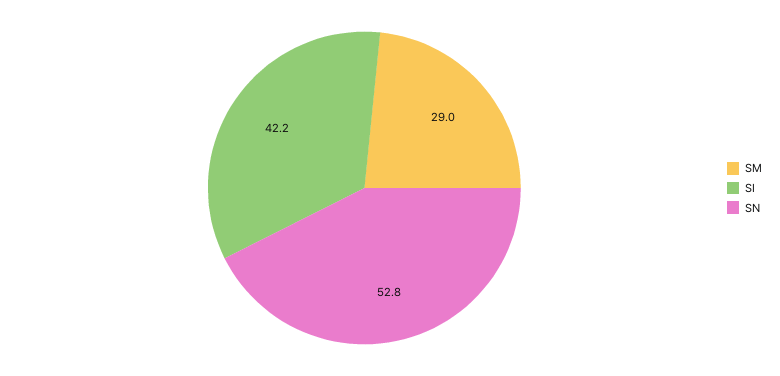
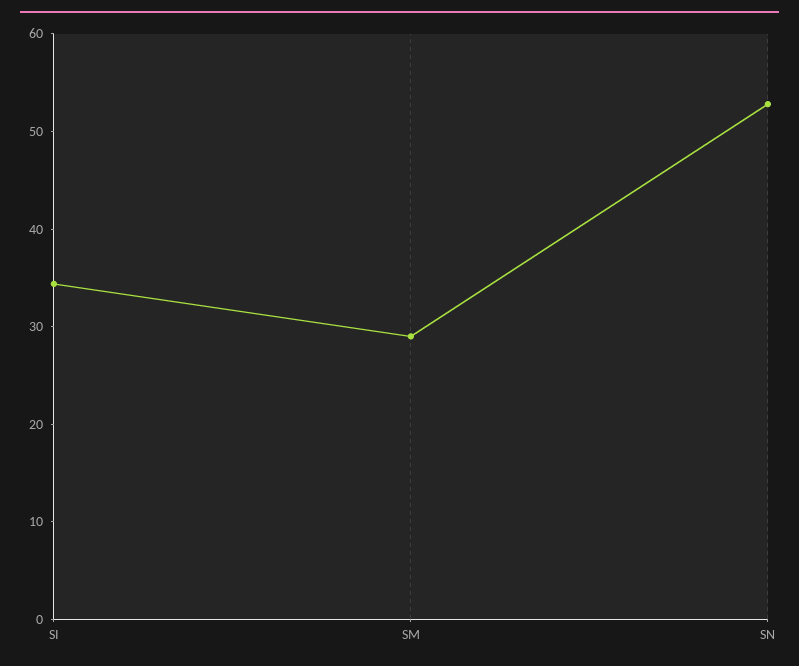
  {
    "SM": 29,
-   "SI": 42.2,
+   "SI": 34,
    "SN": 52.8
  }

